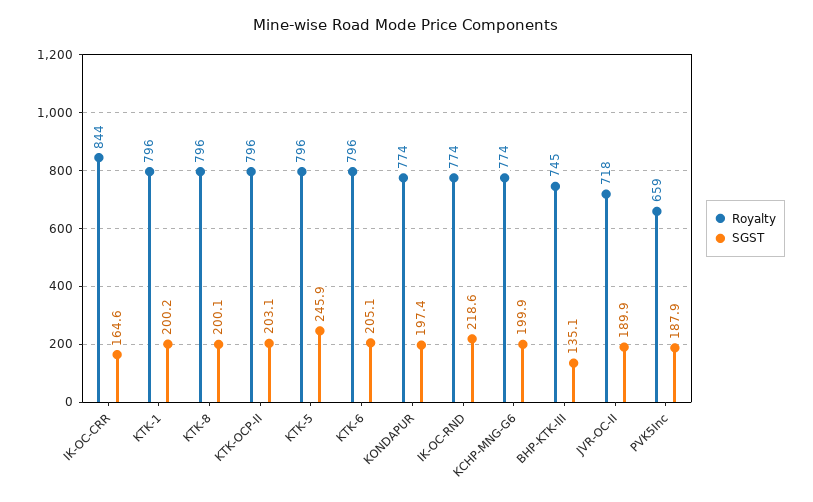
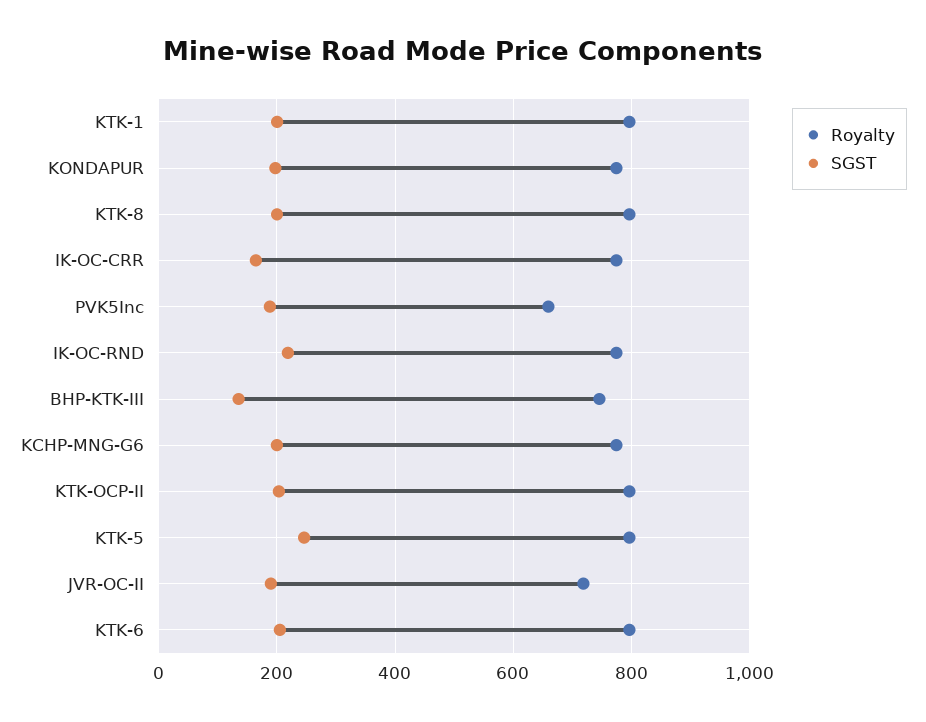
  {
    "Royalty": {
-     "IK-OC-CRR": 844,
+     "IK-OC-CRR": 780,
      "KTK-1": 796,
      "KTK-8": 796,
      "KTK-OCP-II": 796,
      "KTK-5": 796,
      "KTK-6": 796,
      "KONDAPUR": 774,
      "IK-OC-RND": 774,
      "KCHP-MNG-G6": 774,
      "BHP-KTK-III": 745,
      "JVR-OC-II": 718,
      "PVK5Inc": 659
    },
    "SGST": {
      "IK-OC-CRR": 164.6,
      "KTK-1": 200.2,
      "KTK-8": 200.1,
      "KTK-OCP-II": 203.1,
      "KTK-5": 245.9,
      "KTK-6": 205.1,
      "KONDAPUR": 197.4,
      "IK-OC-RND": 218.6,
      "KCHP-MNG-G6": 199.9,
      "BHP-KTK-III": 135.1,
      "JVR-OC-II": 189.9,
      "PVK5Inc": 187.9
    }
  }

